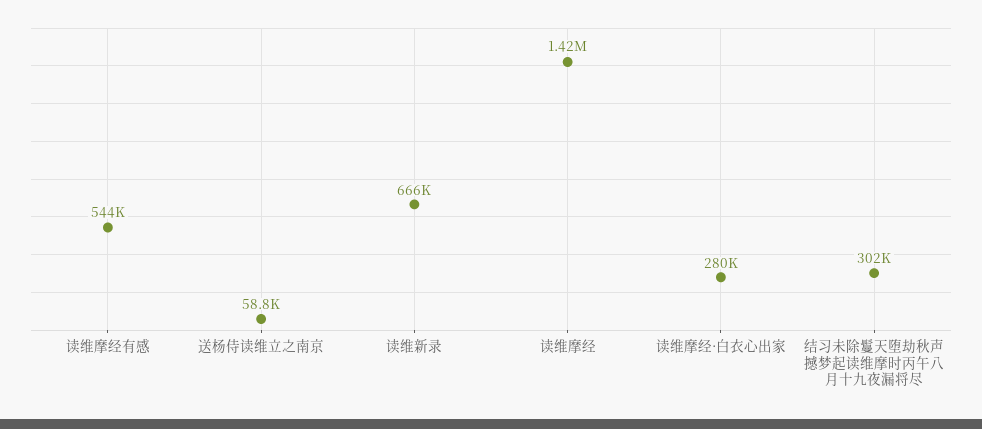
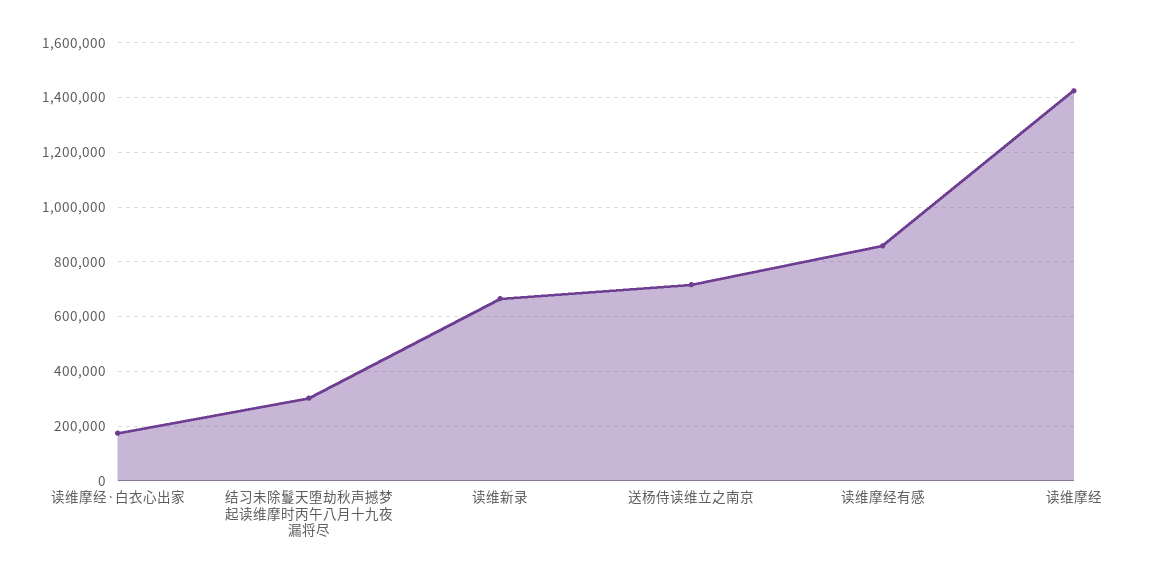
  {
-   "读维摩经有感": 544000,
+   "读维摩经有感": 850000,
-   "送杨侍读维立之南京": 58800,
+   "送杨侍读维立之南京": 725000,
    "读维新录": 666000,
    "读维摩经": 1420000,
-   "读维摩经·白衣心出家": 280000,
+   "读维摩经·白衣心出家": 175000,
    "结习未除鬘天堕劫秋声撼梦起读维摩时丙午八月十九夜漏将尽": 302000
  }

